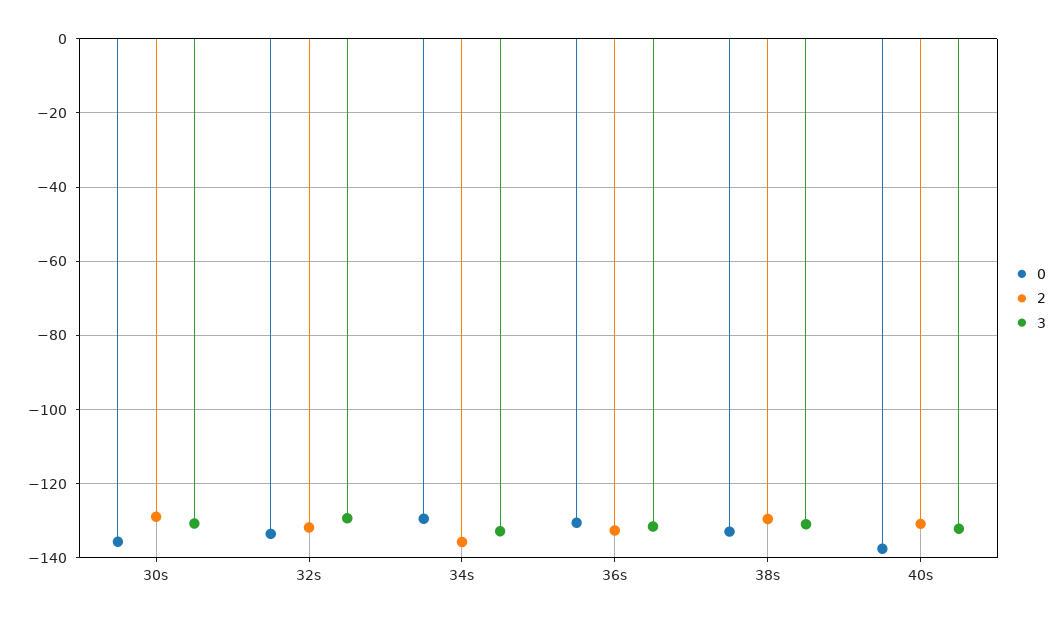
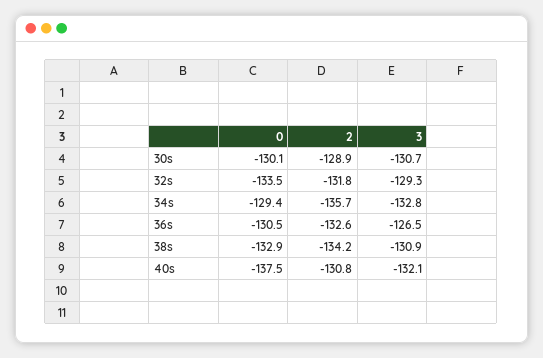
  {
    "0": {
-     "30s": -136,
+     "30s": -130.1,
      "32s": -133.5,
      "34s": -129.4,
      "36s": -130.5,
      "38s": -132.9,
      "40s": -137.5
    },
    "2": {
      "30s": -128.9,
      "32s": -131.8,
      "34s": -135.7,
      "36s": -132.6,
-     "38s": -130,
+     "38s": -134.2,
      "40s": -130.8
    },
    "3": {
      "30s": -130.7,
      "32s": -129.3,
      "34s": -132.8,
-     "36s": -132,
+     "36s": -126.5,
      "38s": -130.9,
      "40s": -132.1
    }
  }

